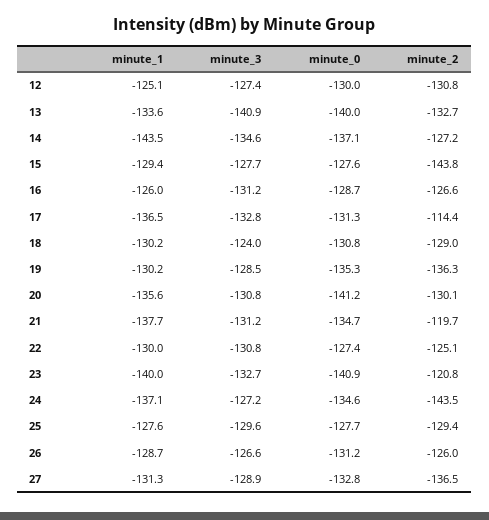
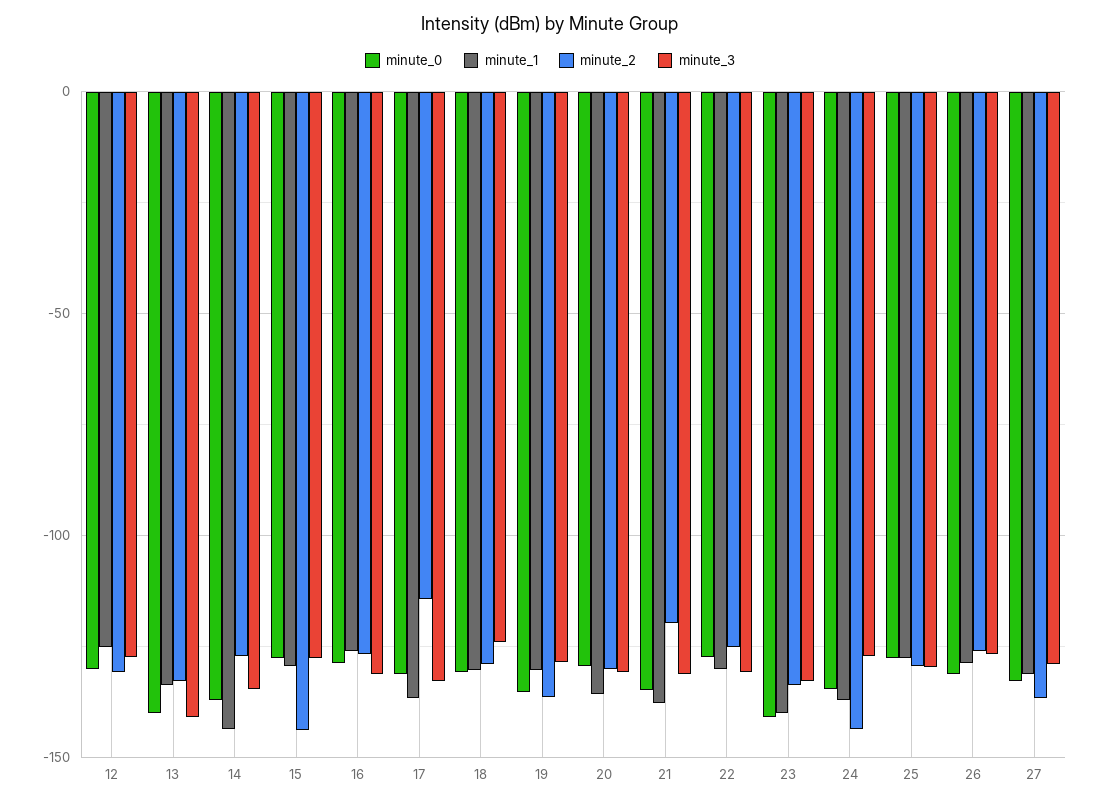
  {
    "minute_1": {
      "12": -125.1,
      "13": -133.6,
      "14": -143.5,
      "15": -129.4,
      "16": -126,
      "17": -136.5,
      "18": -130.2,
      "19": -130.2,
      "20": -135.6,
      "21": -137.7,
      "22": -130,
      "23": -140,
      "24": -137.1,
      "25": -127.6,
      "26": -128.7,
      "27": -131.3
    },
    "minute_3": {
      "12": -127.4,
      "13": -140.9,
      "14": -134.6,
      "15": -127.7,
      "16": -131.2,
      "17": -132.8,
      "18": -124,
      "19": -128.5,
      "20": -130.8,
      "21": -131.2,
      "22": -130.8,
      "23": -132.7,
      "24": -127.2,
      "25": -129.6,
      "26": -126.6,
      "27": -128.9
    },
    "minute_0": {
      "12": -130,
      "13": -140,
      "14": -137.1,
      "15": -127.6,
      "16": -128.7,
      "17": -131.3,
      "18": -130.8,
      "19": -135.3,
-     "20": -141.2,
+     "20": -130,
      "21": -134.7,
      "22": -127.4,
      "23": -140.9,
      "24": -134.6,
      "25": -127.7,
      "26": -131.2,
      "27": -132.8
    },
    "minute_2": {
      "12": -130.8,
      "13": -132.7,
      "14": -127.2,
      "15": -143.8,
      "16": -126.6,
      "17": -114.4,
      "18": -129,
      "19": -136.3,
      "20": -130.1,
      "21": -119.7,
      "22": -125.1,
-     "23": -120.8,
+     "23": -135,
      "24": -143.5,
      "25": -129.4,
      "26": -126,
      "27": -136.5
    }
  }

